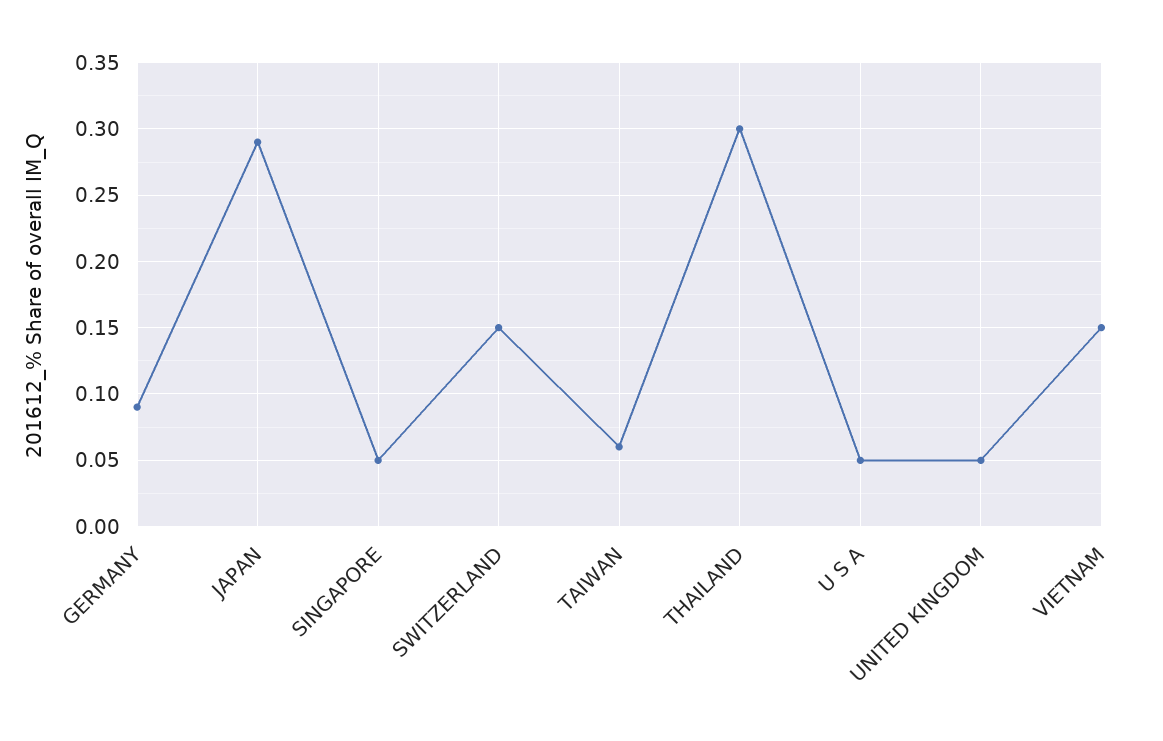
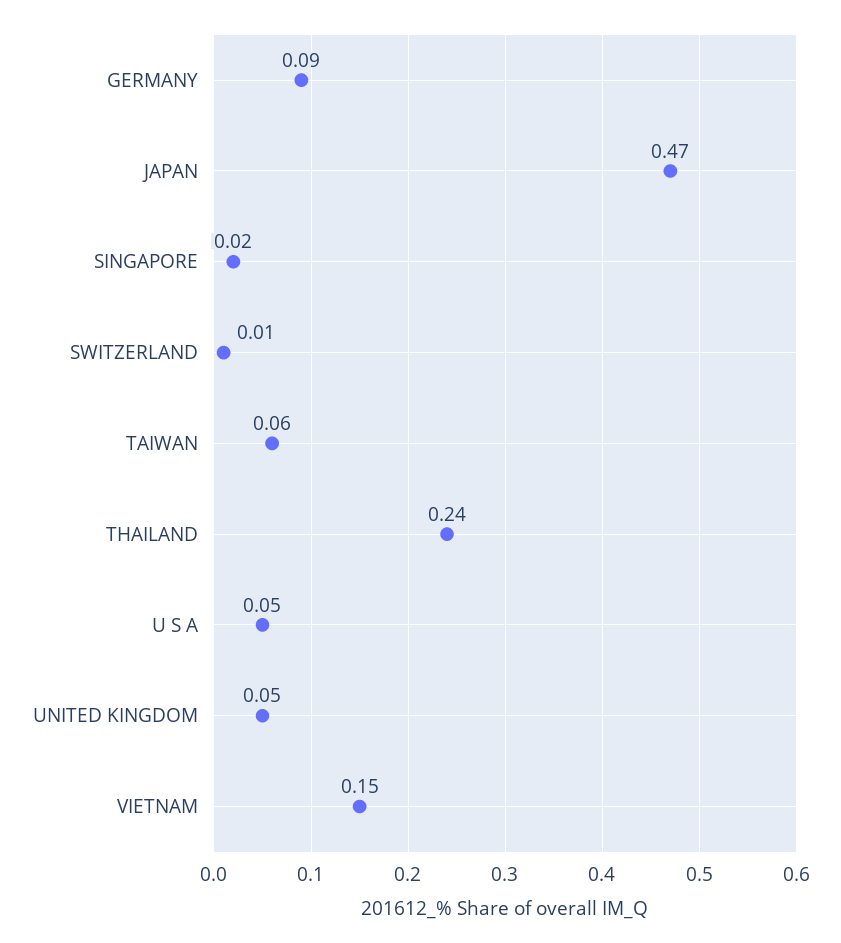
  {
    "GERMANY": 0.09,
-   "JAPAN": 0.29,
+   "JAPAN": 0.47,
-   "SINGAPORE": 0.05,
+   "SINGAPORE": 0.02,
-   "SWITZERLAND": 0.15,
+   "SWITZERLAND": 0.01,
    "TAIWAN": 0.06,
-   "THAILAND": 0.3,
+   "THAILAND": 0.24,
    "U S A": 0.05,
    "UNITED KINGDOM": 0.05,
    "VIETNAM": 0.15
  }

